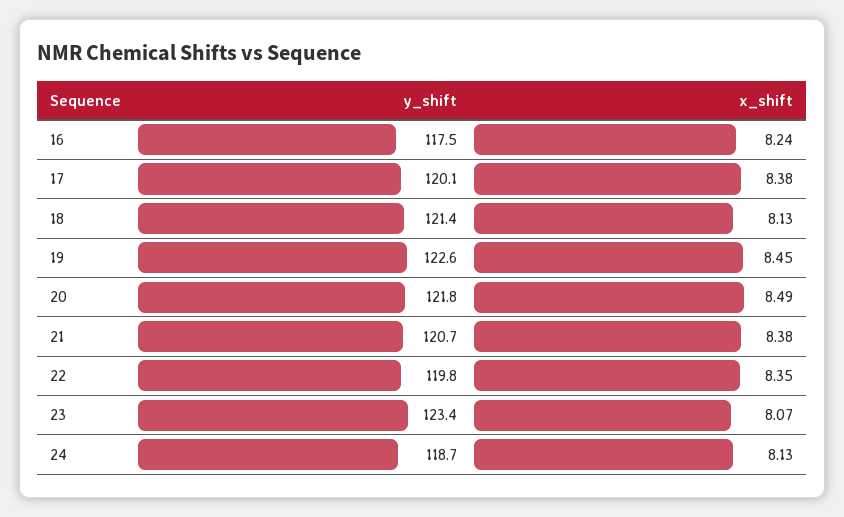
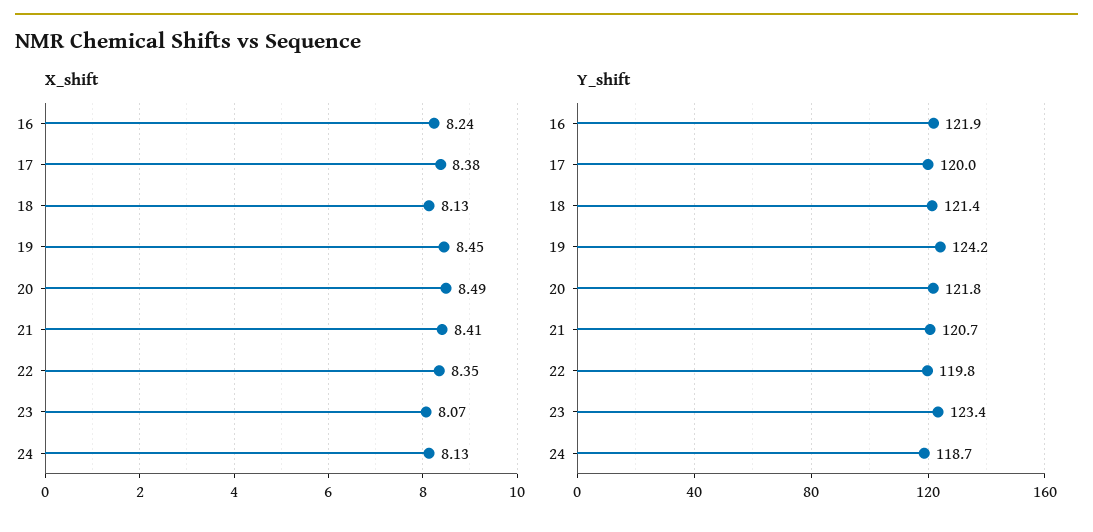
  {
    "y_shift": {
-     "16": 117.5,
+     "16": 121.9,
-     "17": 120.1,
+     "17": 120,
      "18": 121.4,
-     "19": 122.6,
+     "19": 124.2,
      "20": 121.8,
      "21": 120.7,
      "22": 119.8,
      "23": 123.4,
      "24": 118.7
    },
    "x_shift": {
      "16": 8.24,
      "17": 8.38,
      "18": 8.13,
      "19": 8.45,
      "20": 8.49,
-     "21": 8.38,
+     "21": 8.41,
      "22": 8.35,
      "23": 8.07,
      "24": 8.13
    }
  }

